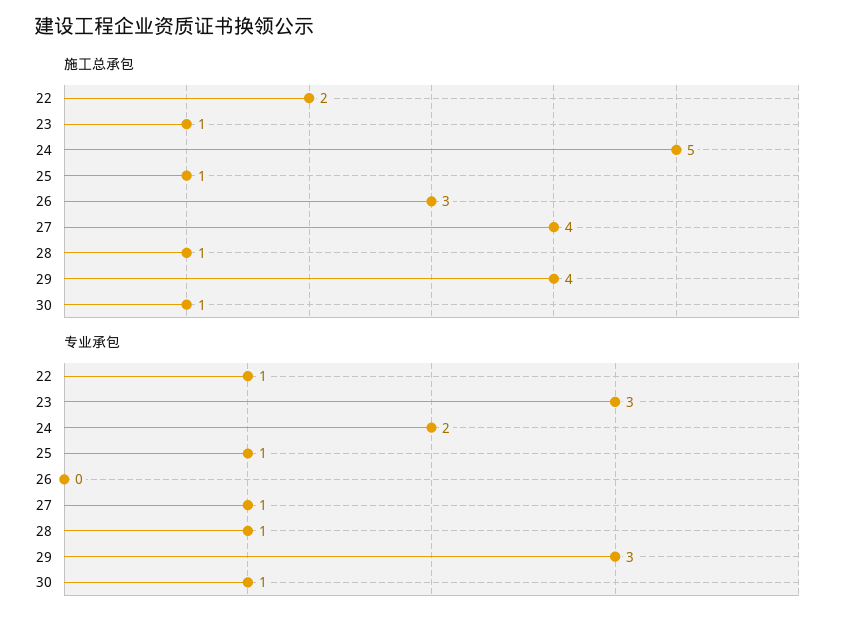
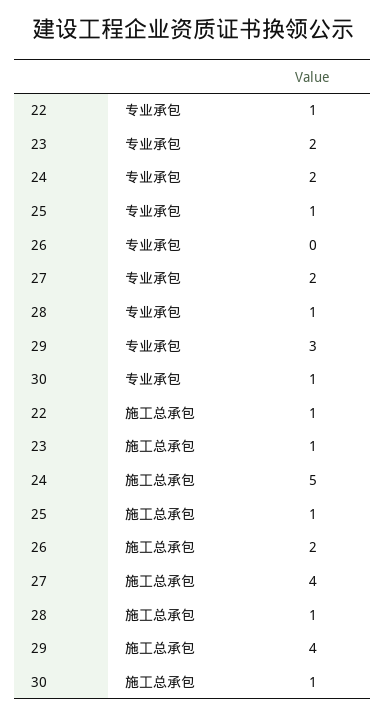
  {
    "施工总承包": {
-     "22": 2,
+     "22": 1,
      "23": 1,
      "24": 5,
      "25": 1,
-     "26": 3,
+     "26": 2,
      "27": 4,
      "28": 1,
      "29": 4,
      "30": 1
    },
    "专业承包": {
      "22": 1,
-     "23": 3,
+     "23": 2,
      "24": 2,
      "25": 1,
      "26": 0,
-     "27": 1,
+     "27": 2,
      "28": 1,
      "29": 3,
      "30": 1
    }
  }

